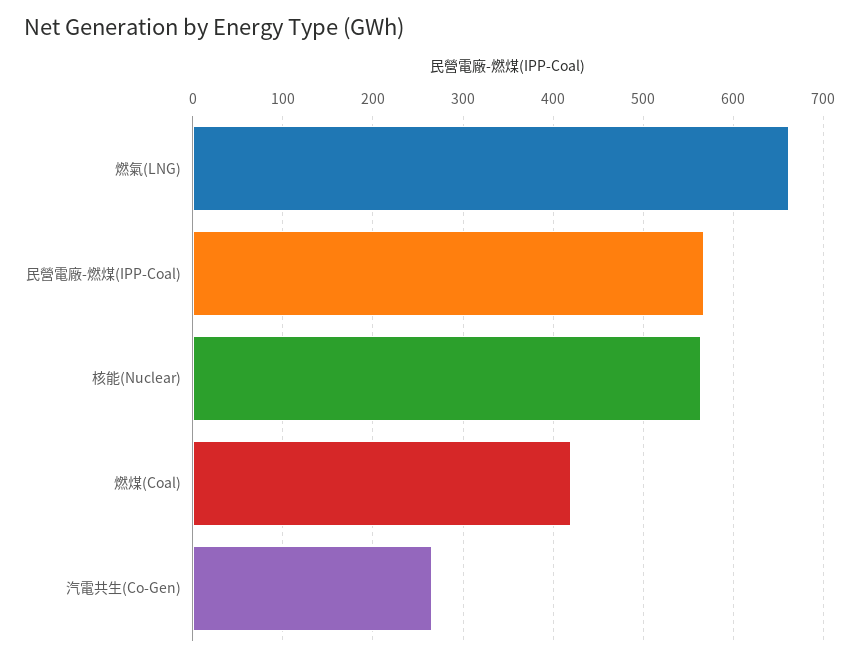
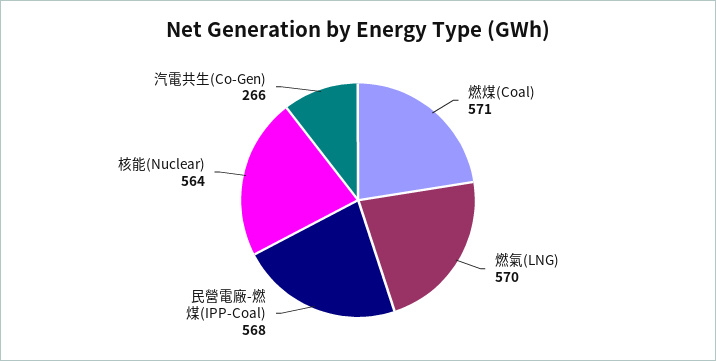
  {
-   "燃氣(LNG)": 660,
+   "燃氣(LNG)": 570,
    "民營電廠-燃煤(IPP-Coal)": 568,
    "核能(Nuclear)": 564,
-   "燃煤(Coal)": 420,
+   "燃煤(Coal)": 571,
    "汽電共生(Co-Gen)": 266
  }

